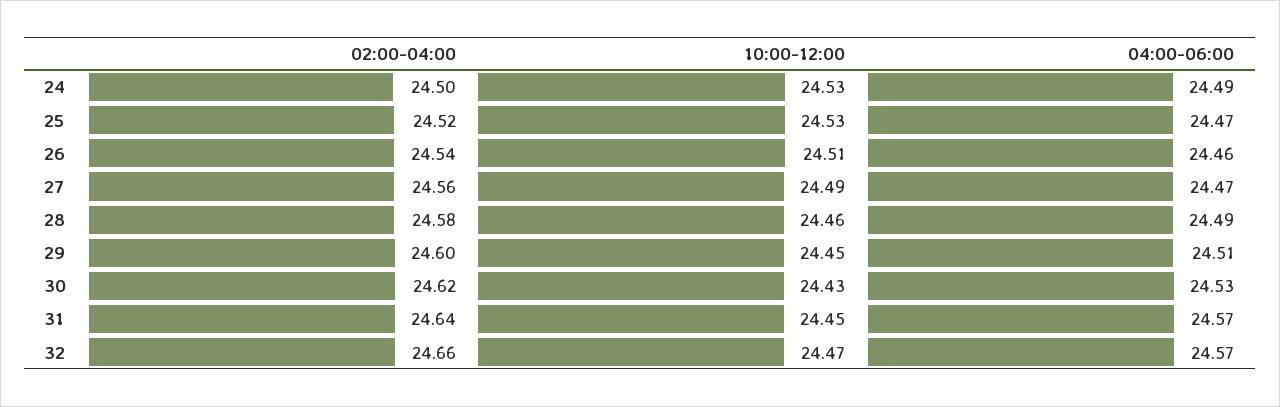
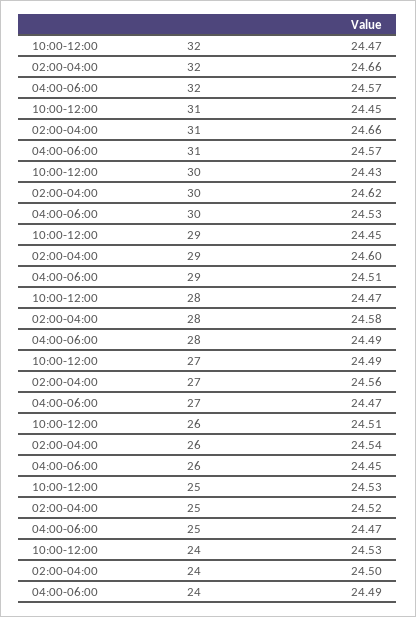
  {
    "02:00-04:00": {
      "24": 24.5,
      "25": 24.52,
      "26": 24.54,
      "27": 24.56,
      "28": 24.58,
      "29": 24.6,
      "30": 24.62,
-     "31": 24.64,
+     "31": 24.66,
      "32": 24.66
    },
    "10:00-12:00": {
      "24": 24.53,
      "25": 24.53,
      "26": 24.51,
      "27": 24.49,
-     "28": 24.46,
+     "28": 24.47,
      "29": 24.45,
      "30": 24.43,
      "31": 24.45,
      "32": 24.47
    },
    "04:00-06:00": {
      "24": 24.49,
      "25": 24.47,
-     "26": 24.46,
+     "26": 24.45,
      "27": 24.47,
      "28": 24.49,
      "29": 24.51,
      "30": 24.53,
      "31": 24.57,
      "32": 24.57
    }
  }

